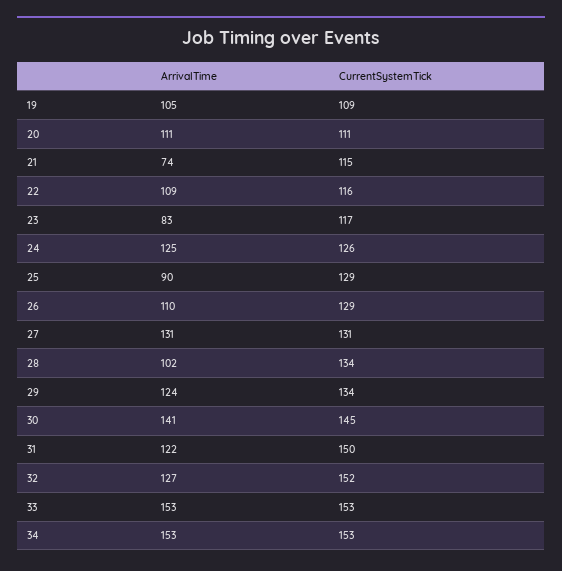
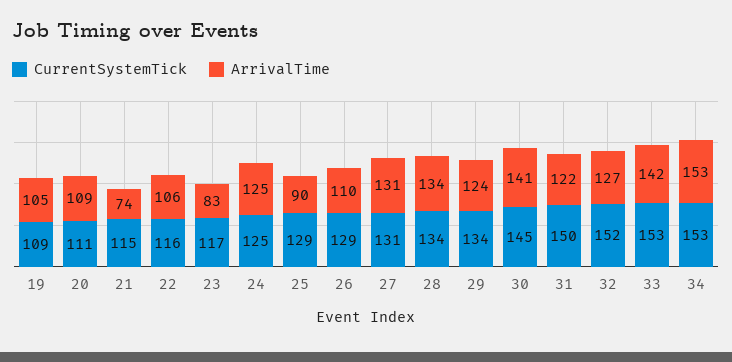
  {
    "ArrivalTime": {
      "19": 105,
-     "20": 111,
+     "20": 109,
      "21": 74,
-     "22": 109,
+     "22": 106,
      "23": 83,
      "24": 125,
      "25": 90,
      "26": 110,
      "27": 131,
-     "28": 102,
+     "28": 134,
      "29": 124,
      "30": 141,
      "31": 122,
      "32": 127,
-     "33": 153,
+     "33": 142,
      "34": 153
    },
    "CurrentSystemTick": {
      "19": 109,
      "20": 111,
      "21": 115,
      "22": 116,
      "23": 117,
-     "24": 126,
+     "24": 125,
      "25": 129,
      "26": 129,
      "27": 131,
      "28": 134,
      "29": 134,
      "30": 145,
      "31": 150,
      "32": 152,
      "33": 153,
      "34": 153
    }
  }

